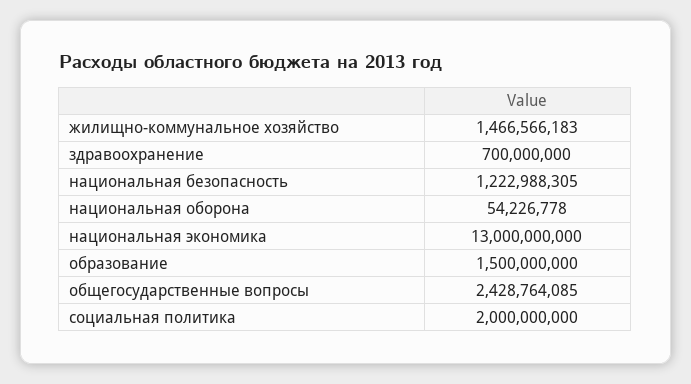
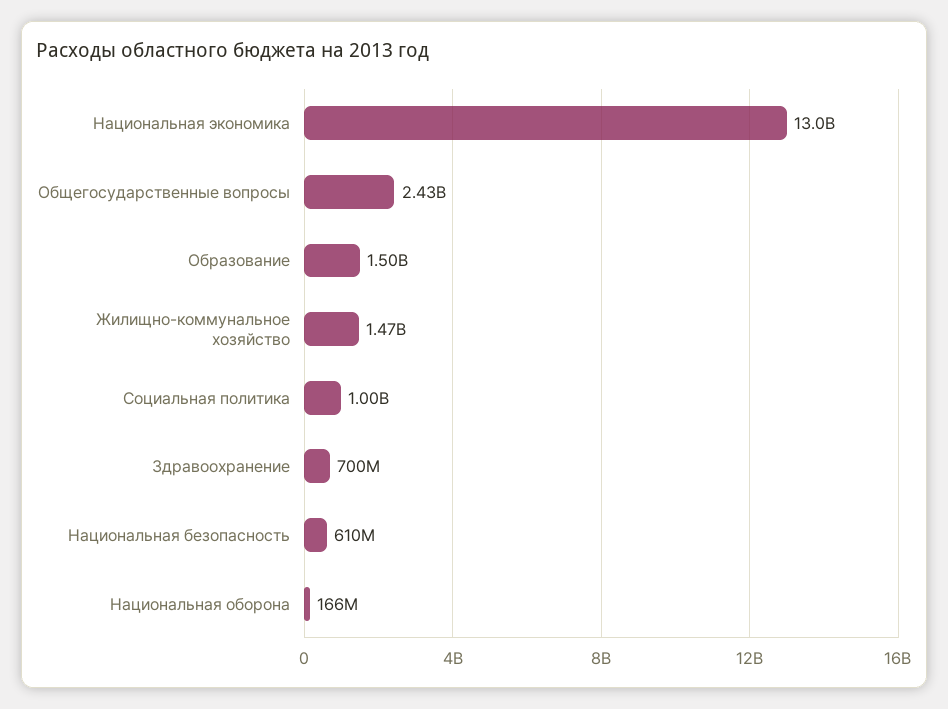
  {
    "жилищно-коммунальное хозяйство": 1466566183,
    "здравоохранение": 700000000,
-   "национальная безопасность": 1222988305,
+   "национальная безопасность": 610000000,
-   "национальная оборона": 54226778,
+   "национальная оборона": 166000000,
    "национальная экономика": 13000000000,
    "образование": 1500000000,
    "общегосударственные вопросы": 2428764085,
-   "социальная политика": 2000000000
+   "социальная политика": 1000000000
  }

